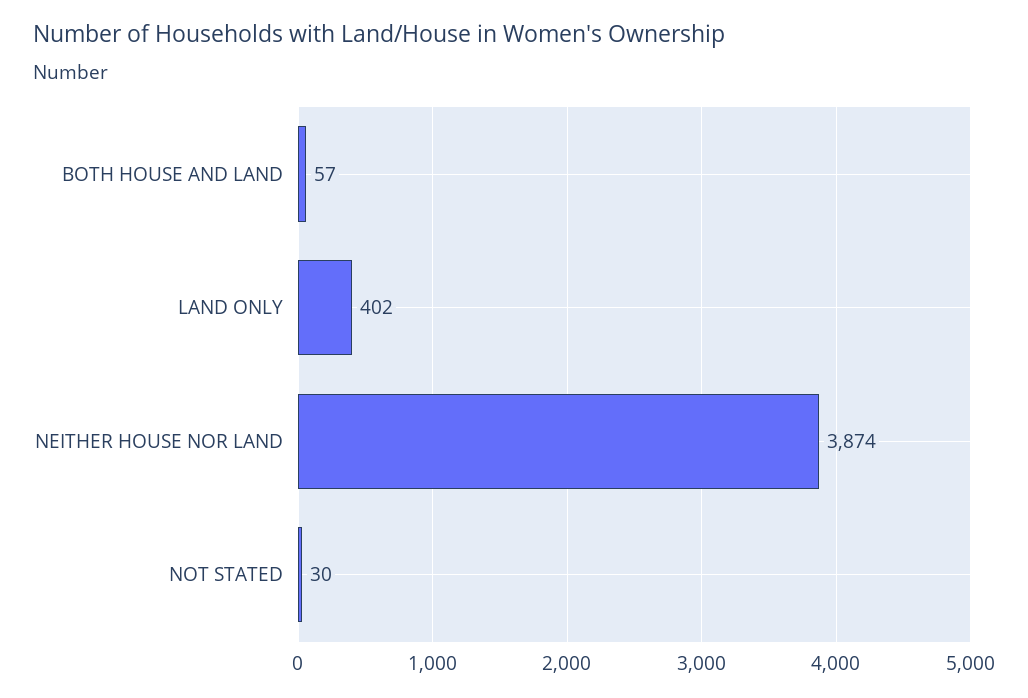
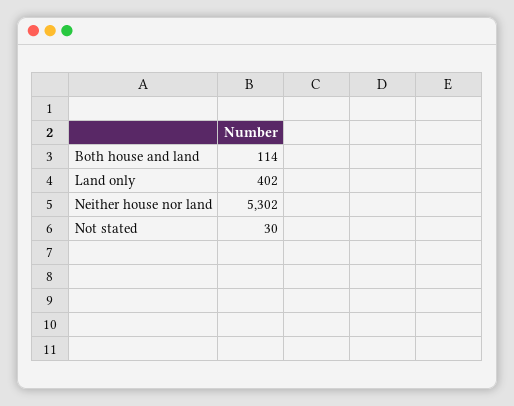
  {
-   "BOTH HOUSE AND LAND": 57,
+   "BOTH HOUSE AND LAND": 114,
    "LAND ONLY": 402,
-   "NEITHER HOUSE NOR LAND": 3874,
+   "NEITHER HOUSE NOR LAND": 5302,
    "NOT STATED": 30
  }

